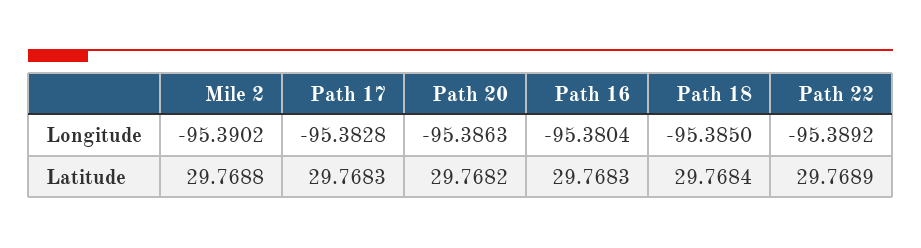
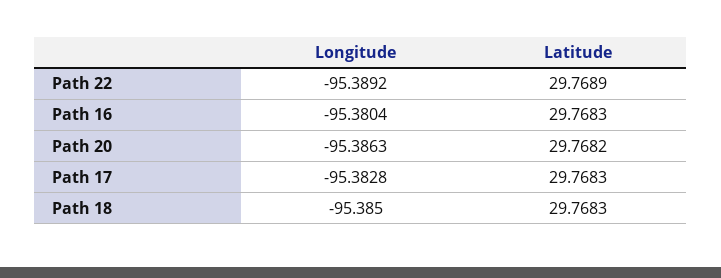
  {
-   "Mile 2": {
-     "Longitude": -95.3902,
-     "Latitude": 29.7688
-   },
    "Path 17": {
      "Longitude": -95.3828,
      "Latitude": 29.7683
    },
    "Path 20": {
      "Longitude": -95.3863,
      "Latitude": 29.7682
    },
    "Path 16": {
      "Longitude": -95.3804,
      "Latitude": 29.7683
    },
    "Path 18": {
      "Longitude": -95.385,
-     "Latitude": 29.7684
+     "Latitude": 29.7683
    },
    "Path 22": {
      "Longitude": -95.3892,
      "Latitude": 29.7689
    }
  }

